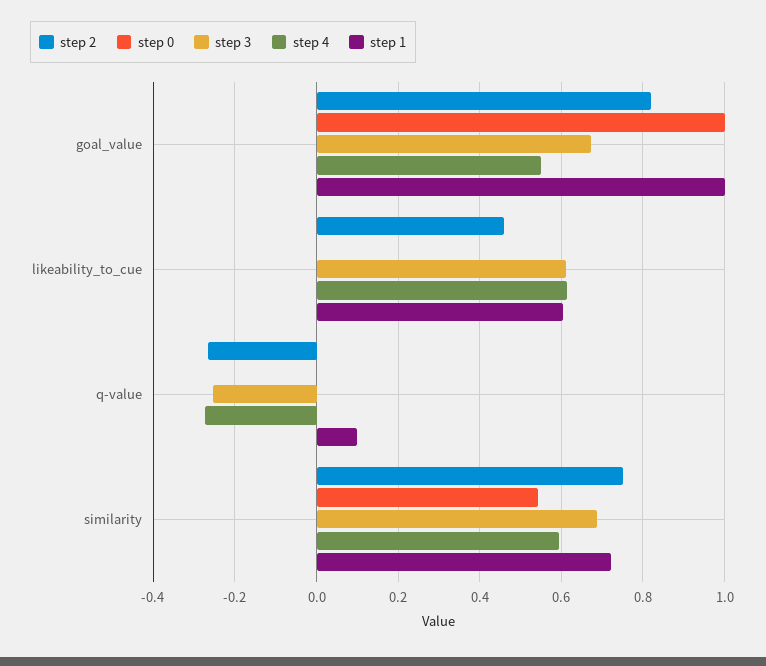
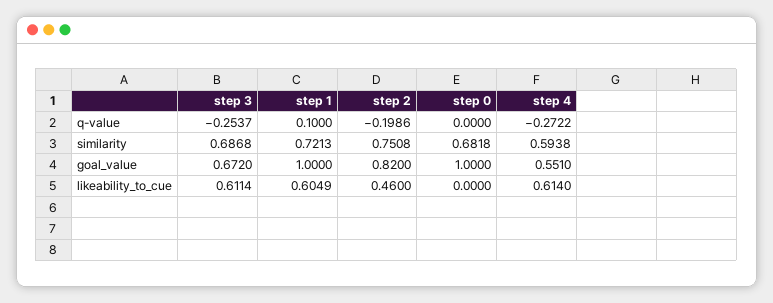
  {
    "step 2": {
      "goal_value": 0.82,
      "likeability_to_cue": 0.46,
-     "q-value": -0.26,
+     "q-value": -0.1986,
      "similarity": 0.7508
    },
    "step 0": {
      "goal_value": 1,
      "likeability_to_cue": 0,
      "q-value": 0,
-     "similarity": 0.54
+     "similarity": 0.6818
    },
    "step 3": {
      "goal_value": 0.672,
      "likeability_to_cue": 0.6114,
      "q-value": -0.2537,
      "similarity": 0.6868
    },
    "step 4": {
      "goal_value": 0.551,
      "likeability_to_cue": 0.614,
      "q-value": -0.2722,
      "similarity": 0.5938
    },
    "step 1": {
      "goal_value": 1,
      "likeability_to_cue": 0.6049,
      "q-value": 0.1,
      "similarity": 0.7213
    }
  }

